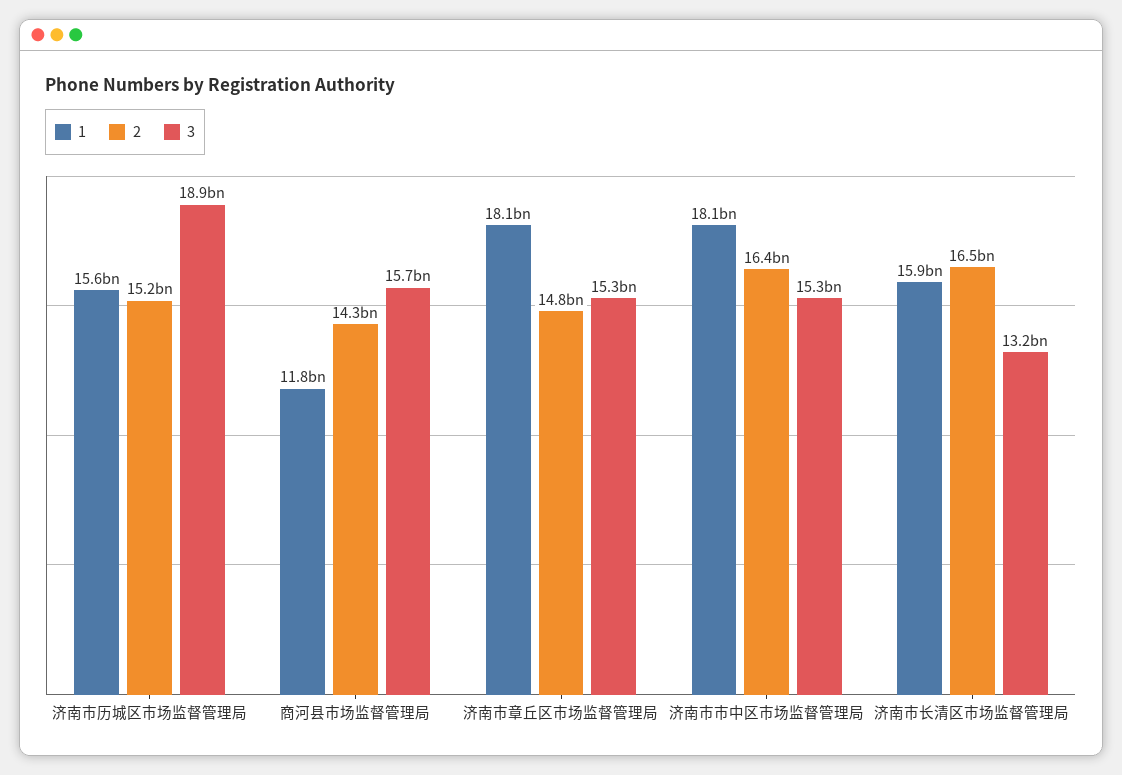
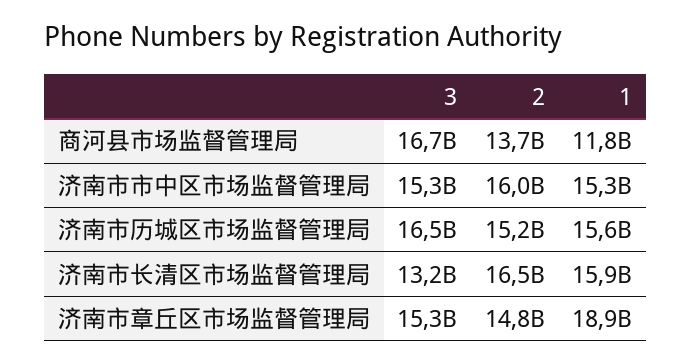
  {
    "1": {
      "济南市历城区市场监督管理局": 15600000000,
      "商河县市场监督管理局": 11800000000,
-     "济南市章丘区市场监督管理局": 18100000000,
+     "济南市章丘区市场监督管理局": 18900000000,
-     "济南市市中区市场监督管理局": 18100000000,
+     "济南市市中区市场监督管理局": 15300000000,
      "济南市长清区市场监督管理局": 15900000000
    },
    "2": {
      "济南市历城区市场监督管理局": 15200000000,
-     "商河县市场监督管理局": 14300000000,
+     "商河县市场监督管理局": 13700000000,
      "济南市章丘区市场监督管理局": 14800000000,
-     "济南市市中区市场监督管理局": 16400000000,
+     "济南市市中区市场监督管理局": 16000000000,
      "济南市长清区市场监督管理局": 16500000000
    },
    "3": {
-     "济南市历城区市场监督管理局": 18900000000,
+     "济南市历城区市场监督管理局": 16500000000,
-     "商河县市场监督管理局": 15700000000,
+     "商河县市场监督管理局": 16700000000,
      "济南市章丘区市场监督管理局": 15300000000,
      "济南市市中区市场监督管理局": 15300000000,
      "济南市长清区市场监督管理局": 13200000000
    }
  }

